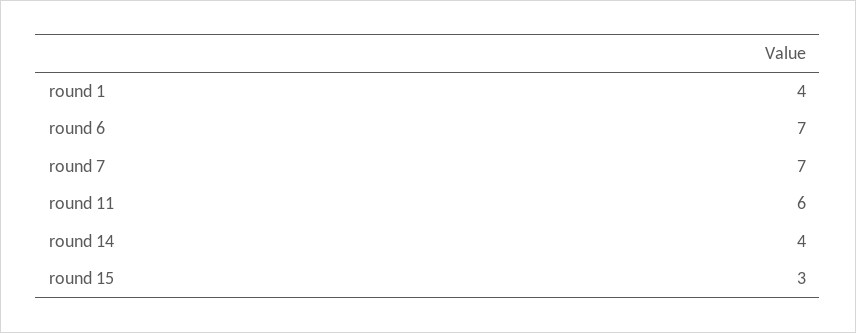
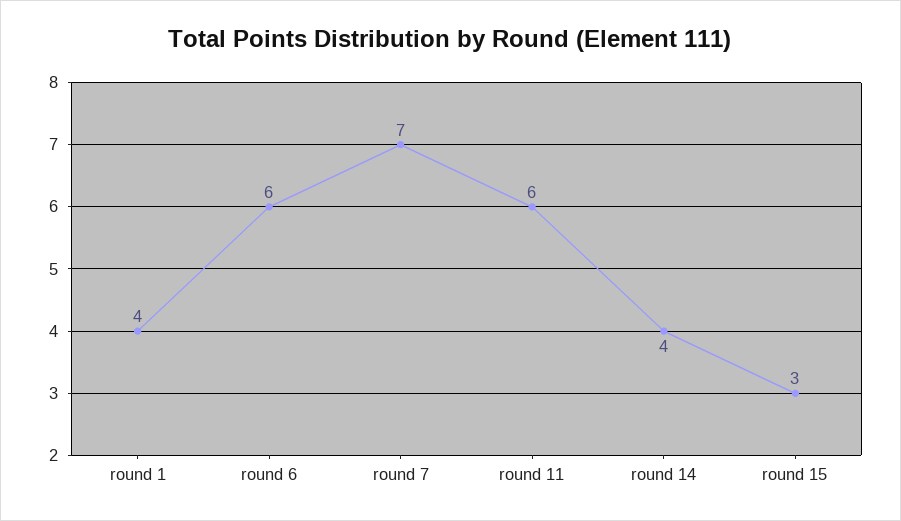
  {
    "round 1": 4,
-   "round 6": 7,
+   "round 6": 6,
    "round 7": 7,
    "round 11": 6,
    "round 14": 4,
    "round 15": 3
  }

